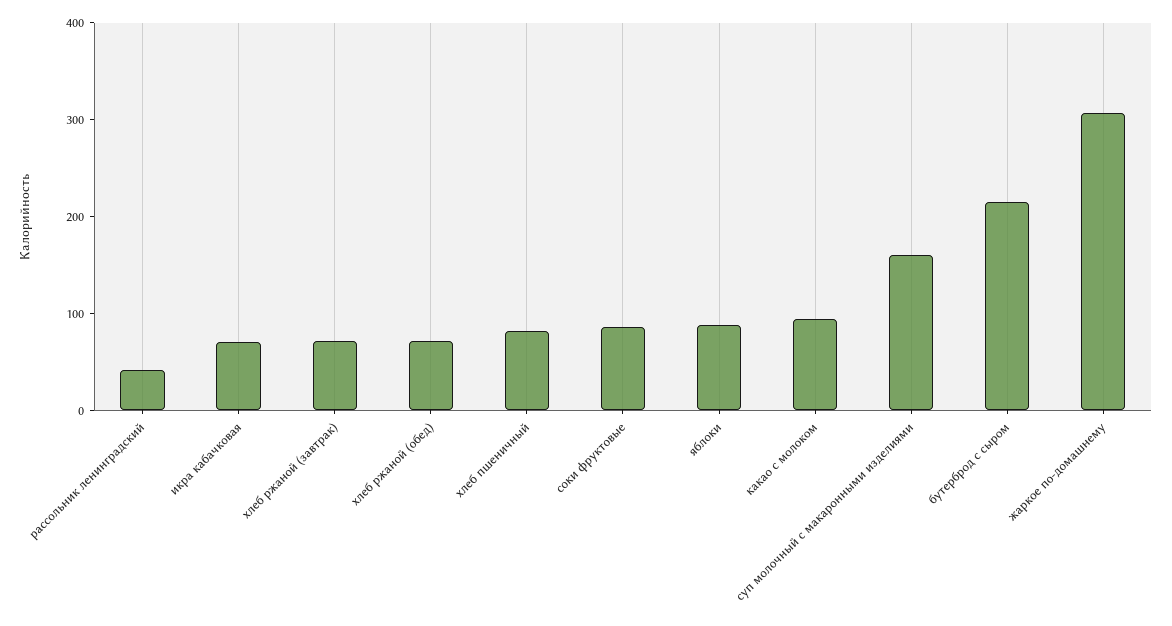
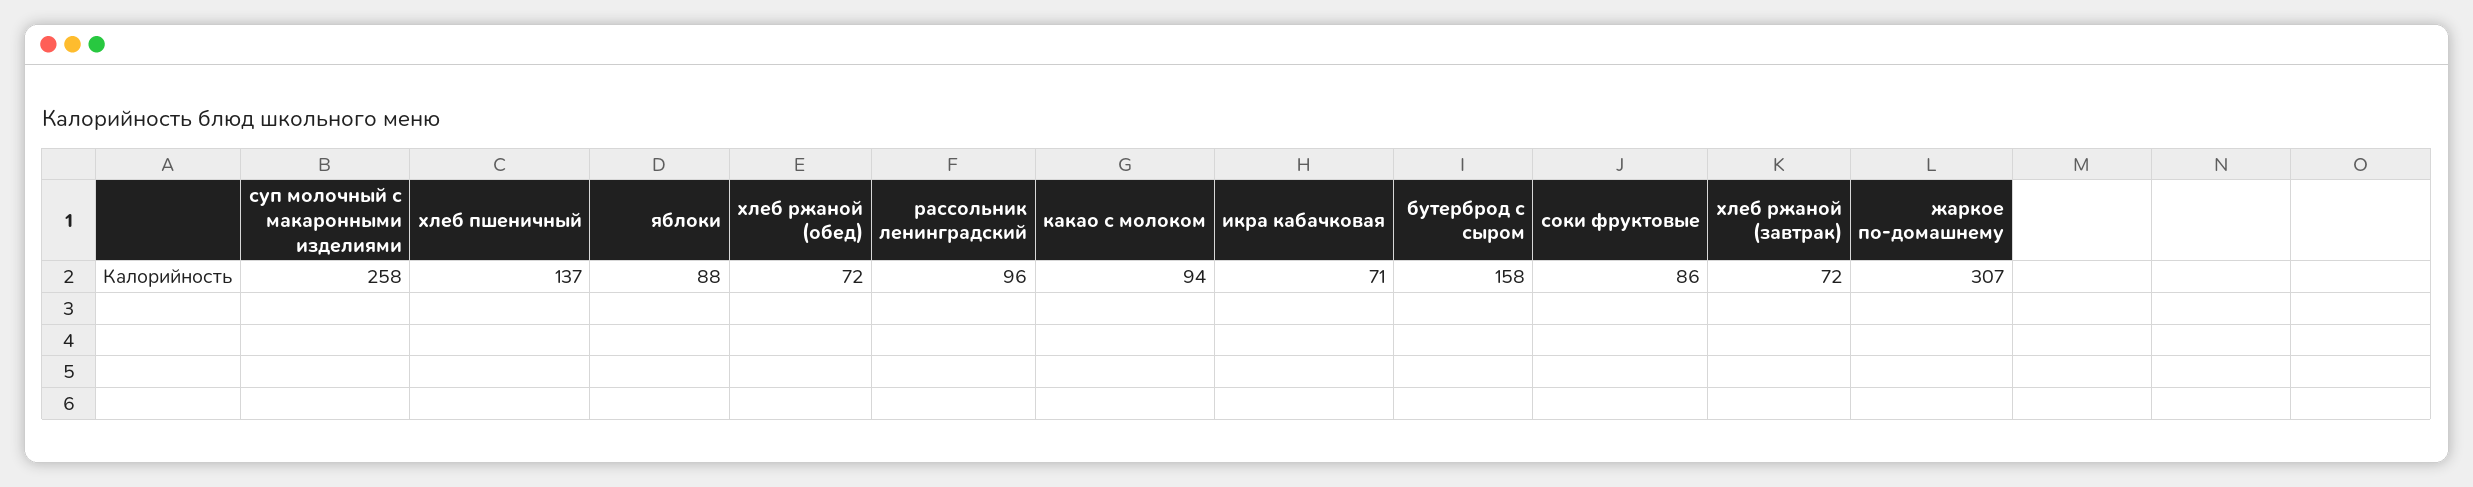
  {
-   "рассольник ленинградский": 40,
+   "рассольник ленинградский": 96,
    "икра кабачковая": 71,
    "хлеб ржаной (завтрак)": 72,
    "хлеб ржаной (обед)": 72,
-   "хлеб пшеничный": 80,
+   "хлеб пшеничный": 137,
    "соки фруктовые": 86,
    "яблоки": 88,
    "какао с молоком": 94,
-   "суп молочный с макаронными изделиями": 160,
+   "суп молочный с макаронными изделиями": 258,
-   "бутерброд с сыром": 220,
+   "бутерброд с сыром": 158,
    "жаркое по-домашнему": 307
  }

